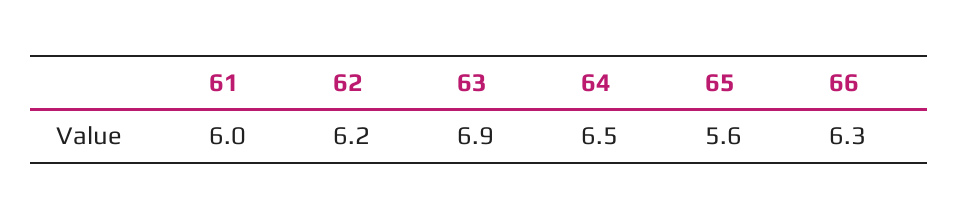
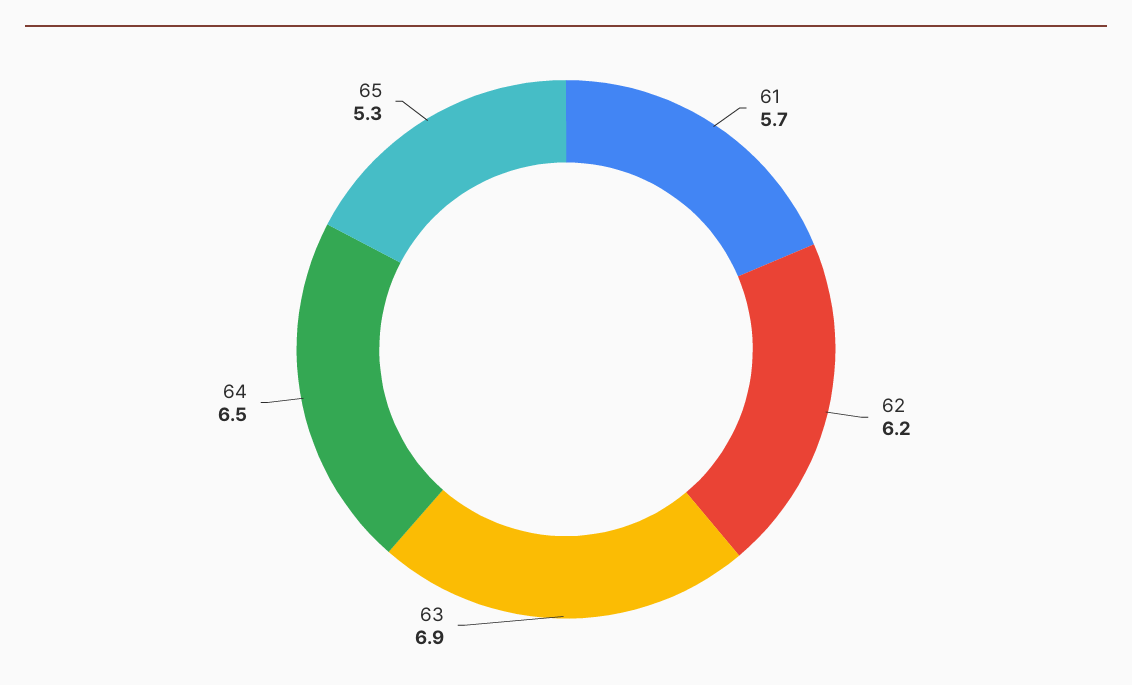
  {
-   "61": 6,
+   "61": 5.7,
    "62": 6.2,
    "63": 6.9,
    "64": 6.5,
-   "65": 5.6,
+   "65": 5.3
-   "66": 6.3
  }

